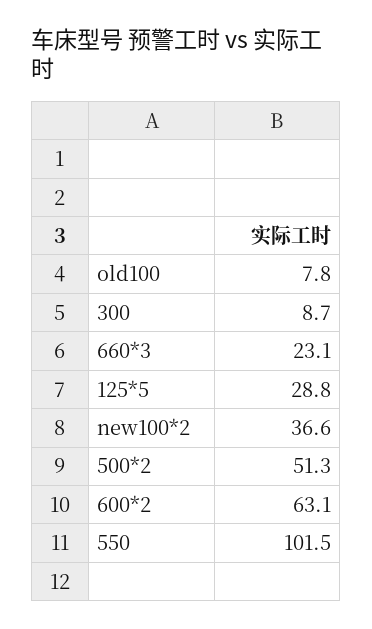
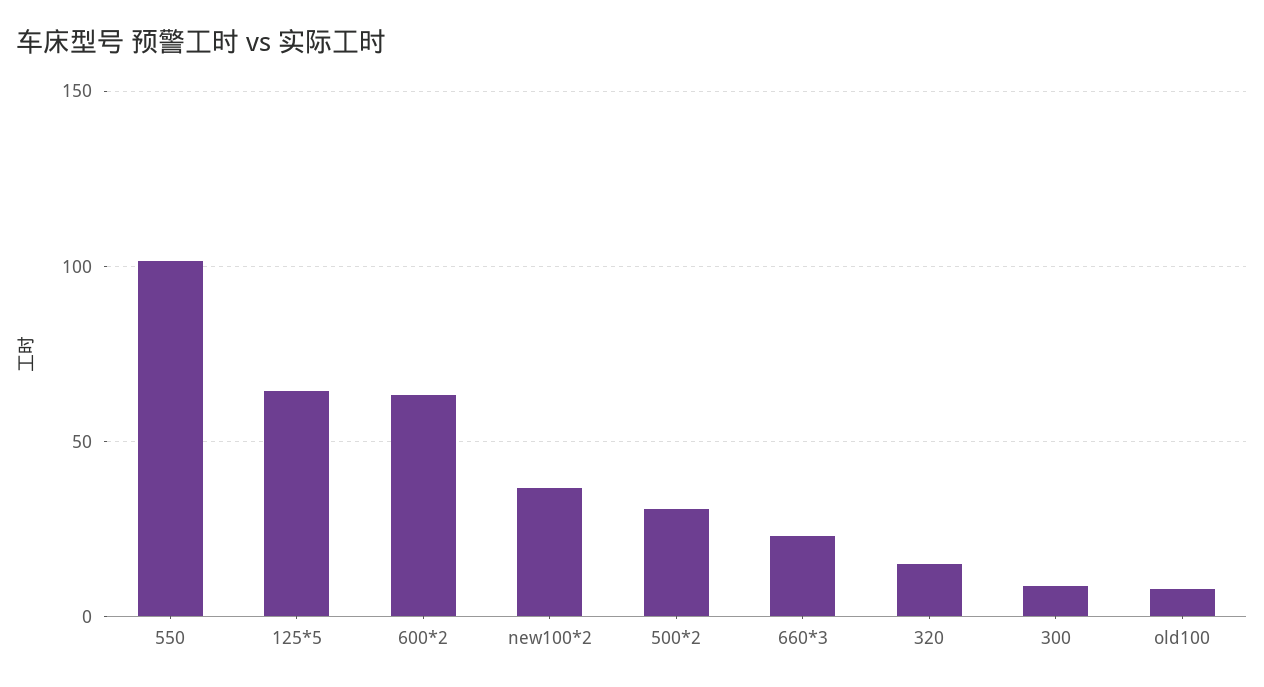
  {
    "old100": 7.8,
    "300": 8.7,
    "660*3": 23.1,
-   "125*5": 28.8,
+   "125*5": 65,
    "new100*2": 36.6,
-   "500*2": 51.3,
+   "500*2": 30,
    "600*2": 63.1,
-   "550": 101.5
+   "550": 101.5,
+   "320": 15
  }

